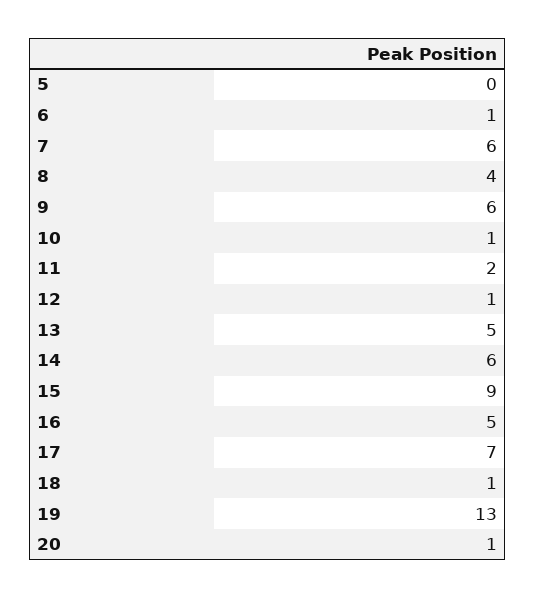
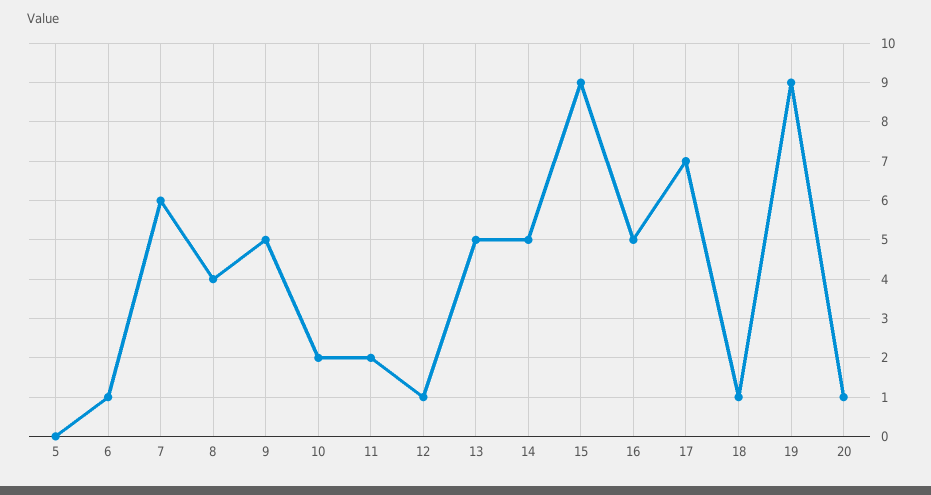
  {
    "5": 0,
    "6": 1,
    "7": 6,
    "8": 4,
-   "9": 6,
+   "9": 5,
-   "10": 1,
+   "10": 2,
    "11": 2,
    "12": 1,
    "13": 5,
-   "14": 6,
+   "14": 5,
    "15": 9,
    "16": 5,
    "17": 7,
    "18": 1,
-   "19": 13,
+   "19": 9,
    "20": 1
  }

